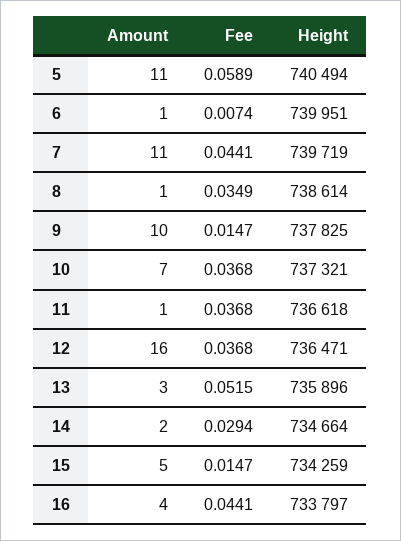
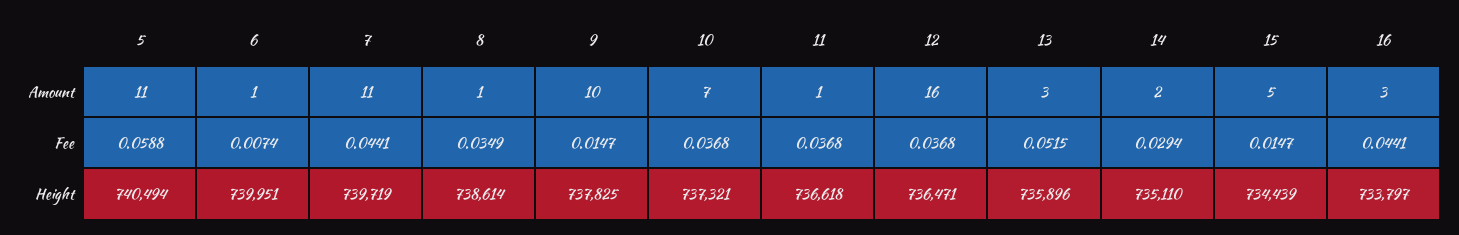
  {
    "Amount": {
      "5": 11,
      "6": 1,
      "7": 11,
      "8": 1,
      "9": 10,
      "10": 7,
      "11": 1,
      "12": 16,
      "13": 3,
      "14": 2,
      "15": 5,
-     "16": 4
+     "16": 3
    },
    "Fee": {
-     "5": 0.0589,
+     "5": 0.0588,
      "6": 0.0074,
      "7": 0.0441,
      "8": 0.0349,
      "9": 0.0147,
      "10": 0.0368,
      "11": 0.0368,
      "12": 0.0368,
      "13": 0.0515,
      "14": 0.0294,
      "15": 0.0147,
      "16": 0.0441
    },
    "Height": {
      "5": 740494,
      "6": 739951,
      "7": 739719,
      "8": 738614,
      "9": 737825,
      "10": 737321,
      "11": 736618,
      "12": 736471,
      "13": 735896,
-     "14": 734664,
+     "14": 735110,
-     "15": 734259,
+     "15": 734439,
      "16": 733797
    }
  }

